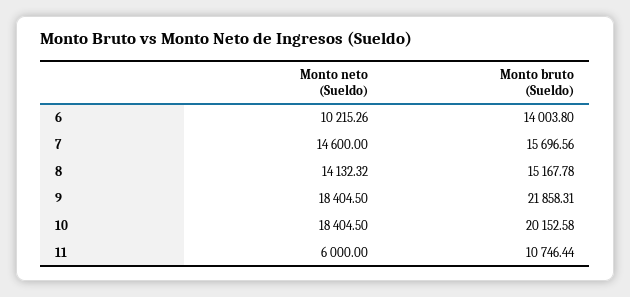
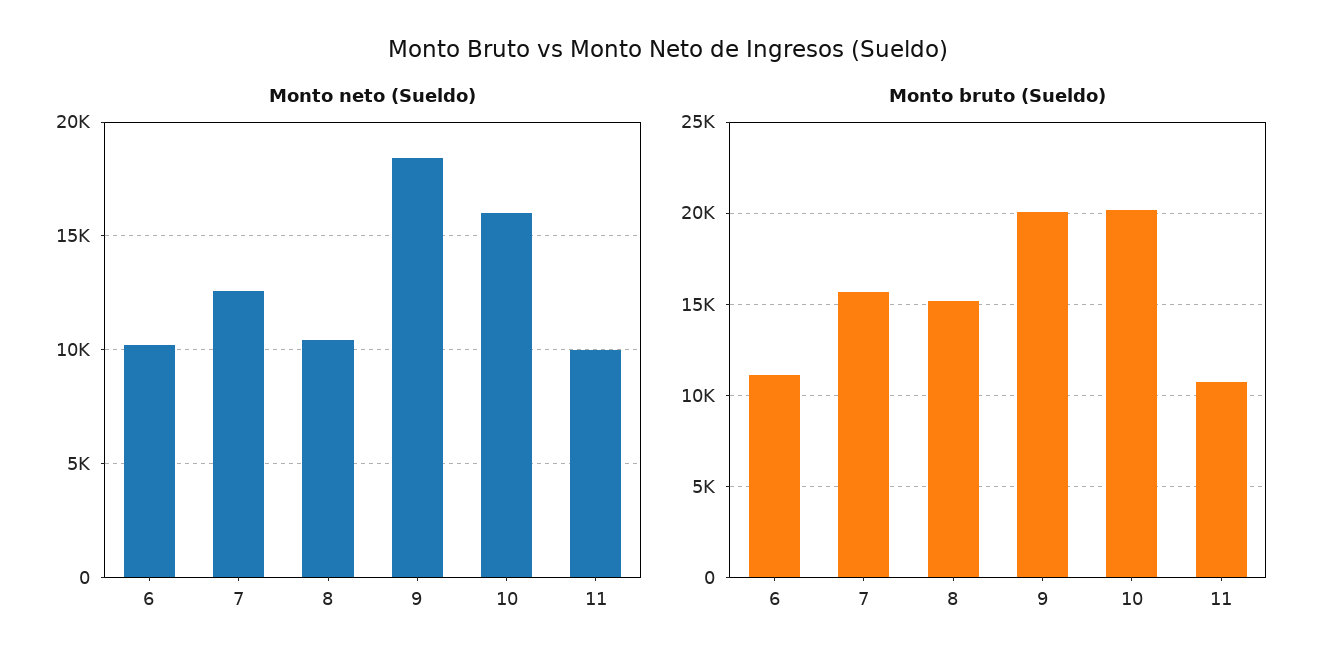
  {
    "Monto neto (Sueldo)": {
      "6": 10215.26,
-     "7": 14600,
+     "7": 12500,
-     "8": 14132.32,
+     "8": 10500,
      "9": 18404.5,
-     "10": 18404.5,
+     "10": 16000,
-     "11": 6000
+     "11": 10000
    },
    "Monto bruto (Sueldo)": {
-     "6": 14003.8,
+     "6": 11000,
      "7": 15696.56,
      "8": 15167.78,
-     "9": 21858.31,
+     "9": 20000,
      "10": 20152.58,
      "11": 10746.44
    }
  }

